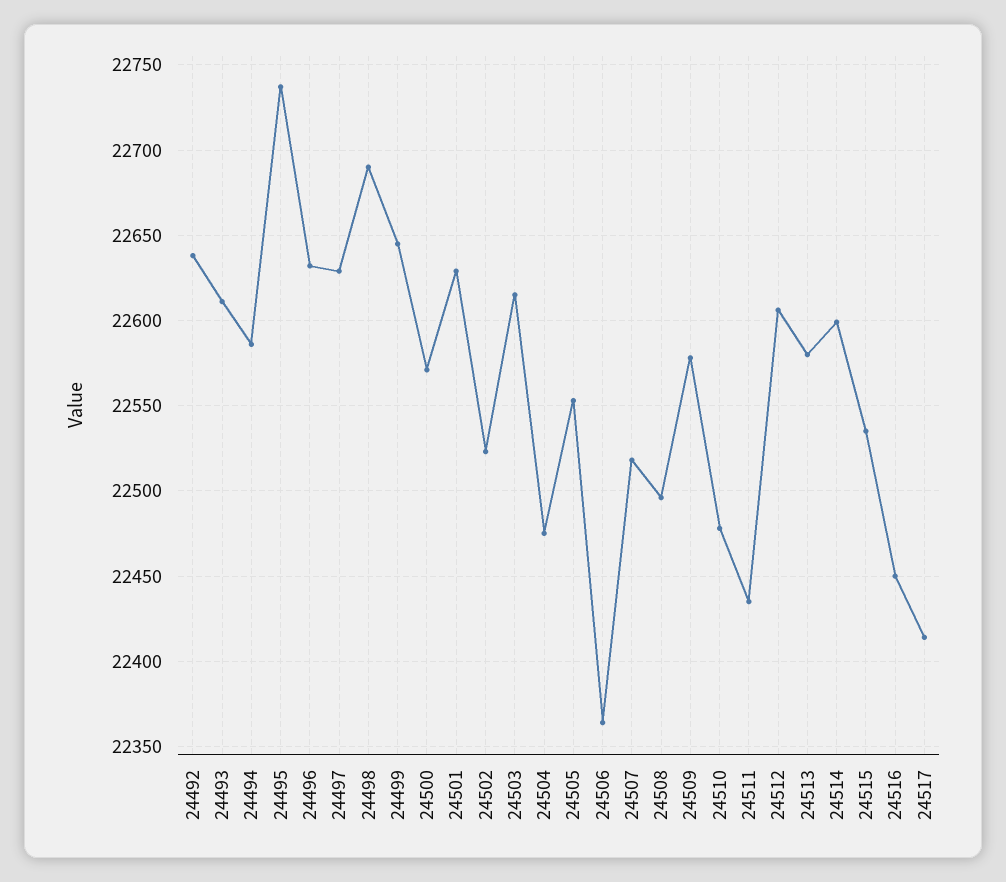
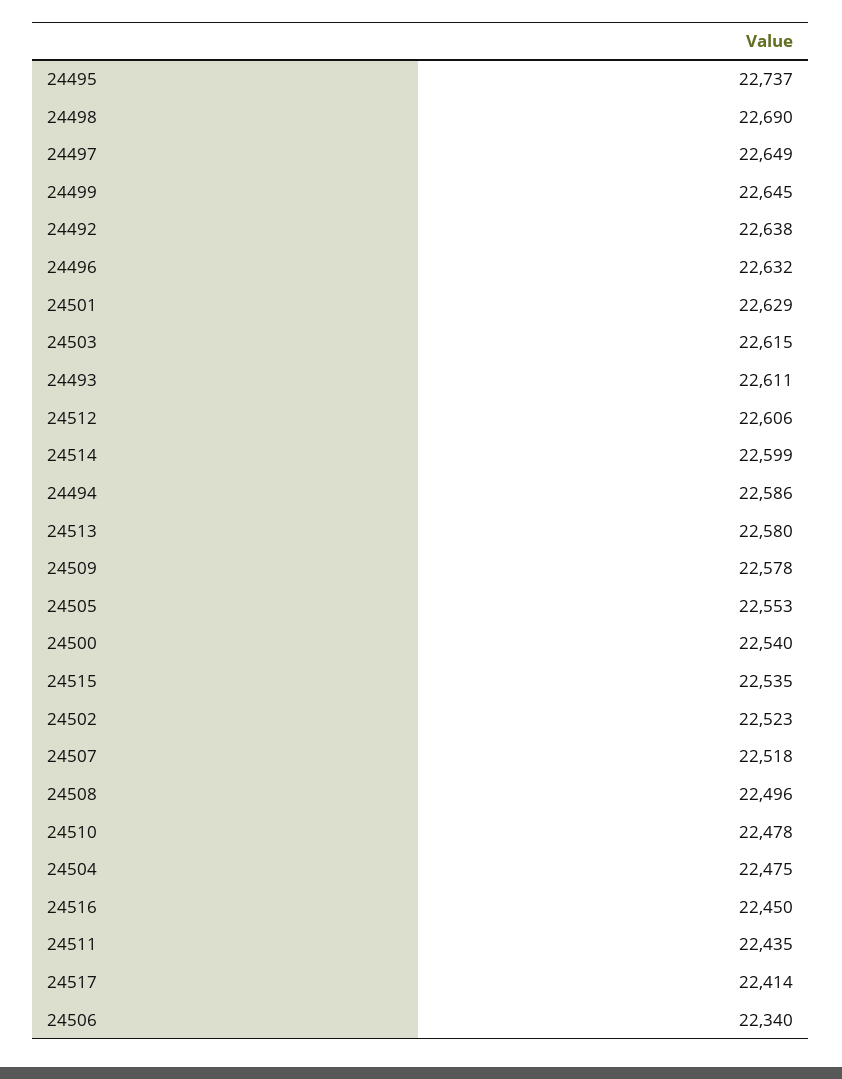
  {
    "24492": 22638,
    "24493": 22611,
    "24494": 22586,
    "24495": 22737,
    "24496": 22632,
-   "24497": 22630,
+   "24497": 22649,
    "24498": 22690,
    "24499": 22645,
-   "24500": 22570,
+   "24500": 22540,
    "24501": 22629,
    "24502": 22523,
    "24503": 22615,
    "24504": 22475,
    "24505": 22553,
-   "24506": 22365,
+   "24506": 22340,
    "24507": 22518,
    "24508": 22496,
    "24509": 22578,
    "24510": 22478,
    "24511": 22435,
    "24512": 22606,
    "24513": 22580,
    "24514": 22599,
    "24515": 22535,
    "24516": 22450,
    "24517": 22414
  }

